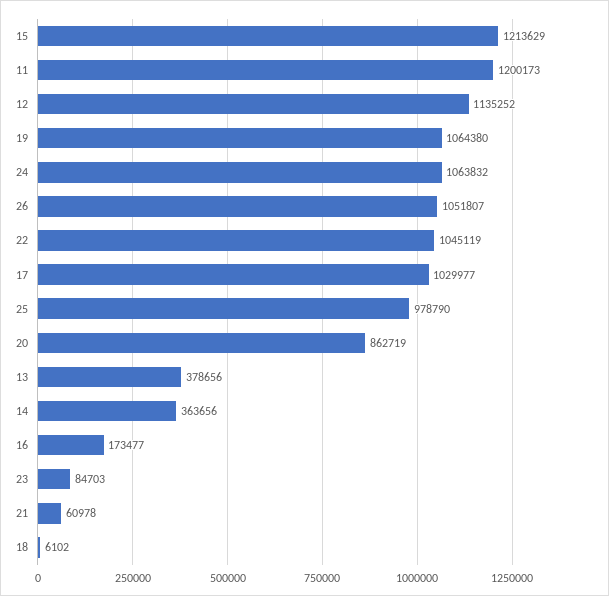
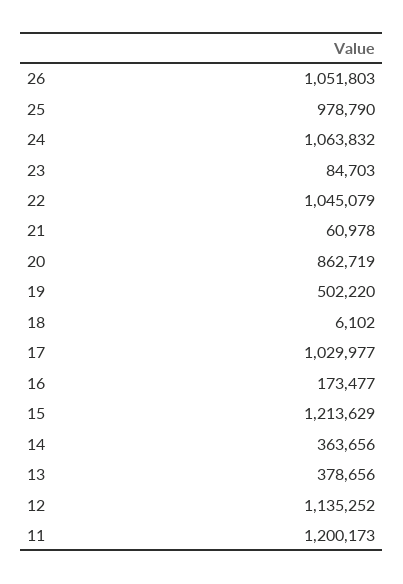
  {
    "15": 1213629,
    "11": 1200173,
    "12": 1135252,
-   "19": 1064380,
+   "19": 502220,
    "24": 1063832,
-   "26": 1051807,
+   "26": 1051803,
-   "22": 1045119,
+   "22": 1045079,
    "17": 1029977,
    "25": 978790,
    "20": 862719,
    "13": 378656,
    "14": 363656,
    "16": 173477,
    "23": 84703,
    "21": 60978,
    "18": 6102
  }

